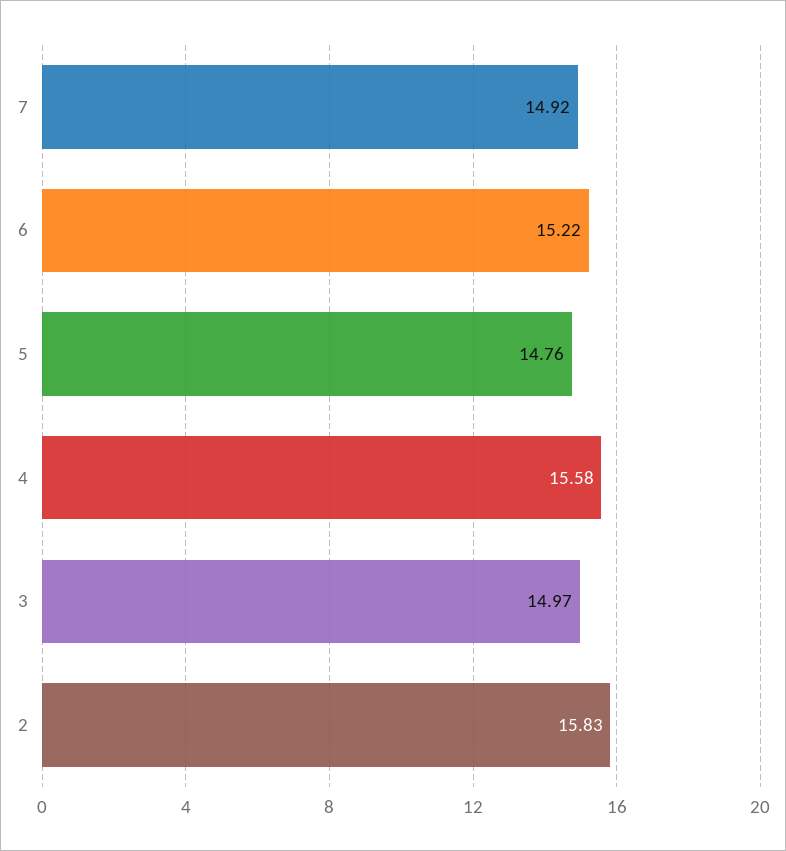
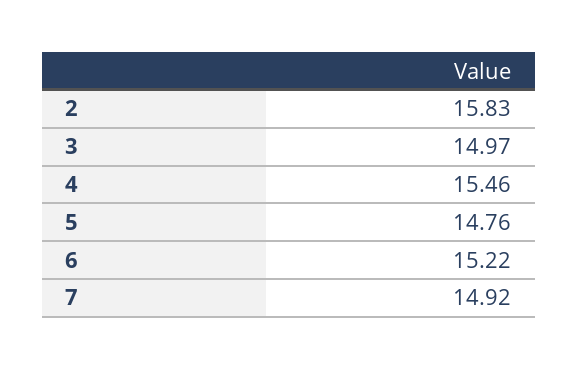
  {
    "7": 14.92,
    "6": 15.22,
    "5": 14.76,
-   "4": 15.58,
+   "4": 15.46,
    "3": 14.97,
    "2": 15.83
  }

